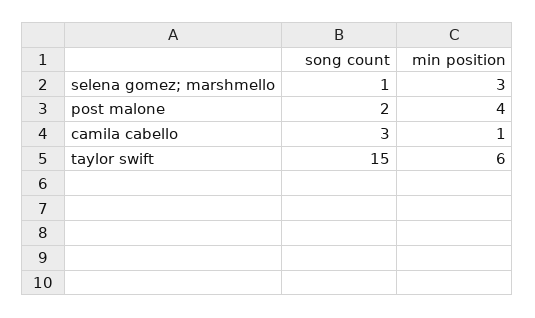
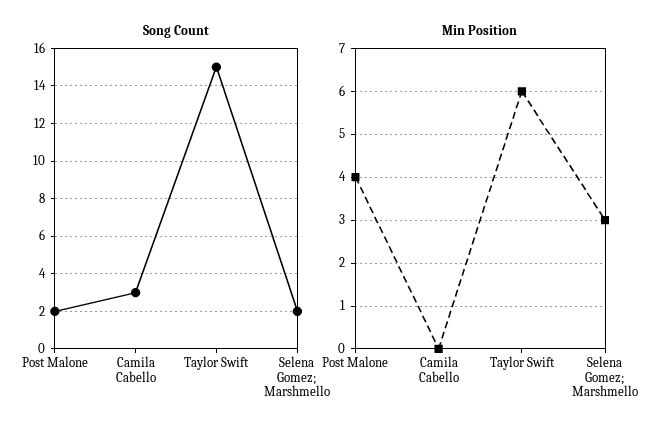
  {
    "song count": {
-     "selena gomez; marshmello": 1,
+     "selena gomez; marshmello": 2,
      "post malone": 2,
      "camila cabello": 3,
      "taylor swift": 15
    },
    "min position": {
      "selena gomez; marshmello": 3,
      "post malone": 4,
-     "camila cabello": 1,
+     "camila cabello": 0,
      "taylor swift": 6
    }
  }

